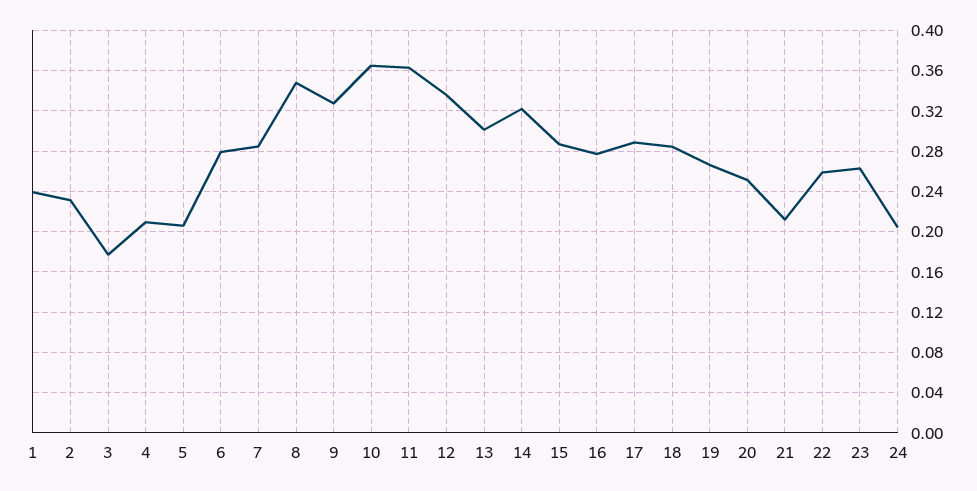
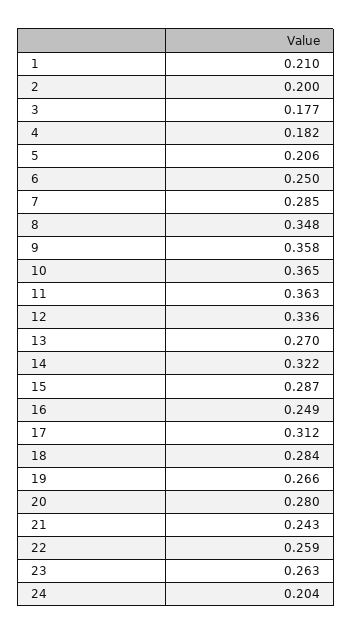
  {
-   "1": 0.24,
+   "1": 0.21,
-   "2": 0.23,
+   "2": 0.2,
    "3": 0.177,
-   "4": 0.21,
+   "4": 0.182,
    "5": 0.206,
-   "6": 0.28,
+   "6": 0.25,
    "7": 0.285,
    "8": 0.348,
-   "9": 0.33,
+   "9": 0.358,
    "10": 0.365,
    "11": 0.363,
    "12": 0.336,
-   "13": 0.3,
+   "13": 0.27,
    "14": 0.322,
    "15": 0.287,
-   "16": 0.28,
+   "16": 0.249,
-   "17": 0.29,
+   "17": 0.312,
    "18": 0.284,
    "19": 0.266,
-   "20": 0.25,
+   "20": 0.28,
-   "21": 0.21,
+   "21": 0.243,
    "22": 0.259,
    "23": 0.263,
    "24": 0.204
  }

